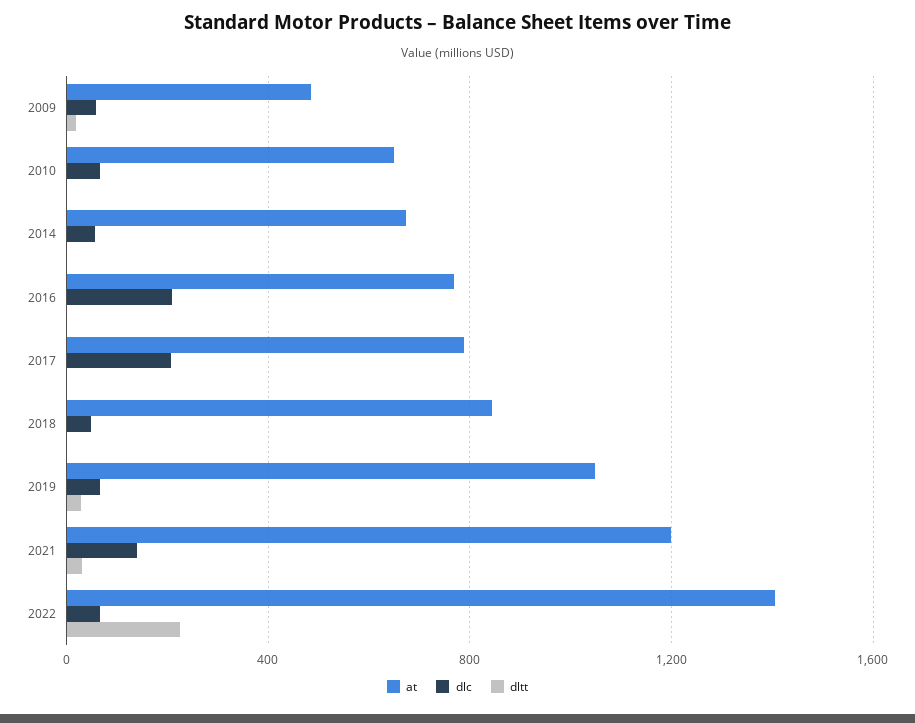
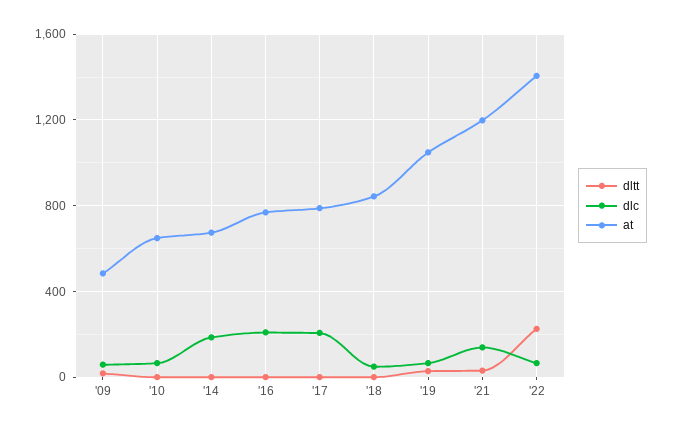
  {
    "at": {
      "2009": 500,
      "2010": 650,
      "2014": 650,
      "2016": 750,
      "2017": 800,
      "2018": 850,
      "2019": 1050,
      "2021": 1200,
      "2022": 1400
    },
    "dlc": {
      "2009": 50,
      "2010": 50,
-     "2014": 50,
+     "2014": 200,
      "2016": 200,
      "2017": 200,
      "2018": 50,
      "2019": 50,
      "2021": 150,
      "2022": 50
    },
    "dltt": {
      "2009": 0,
      "2010": 0,
      "2014": 0,
      "2016": 0,
      "2017": 0,
      "2018": 0,
      "2019": 50,
      "2021": 50,
      "2022": 250
    }
  }

